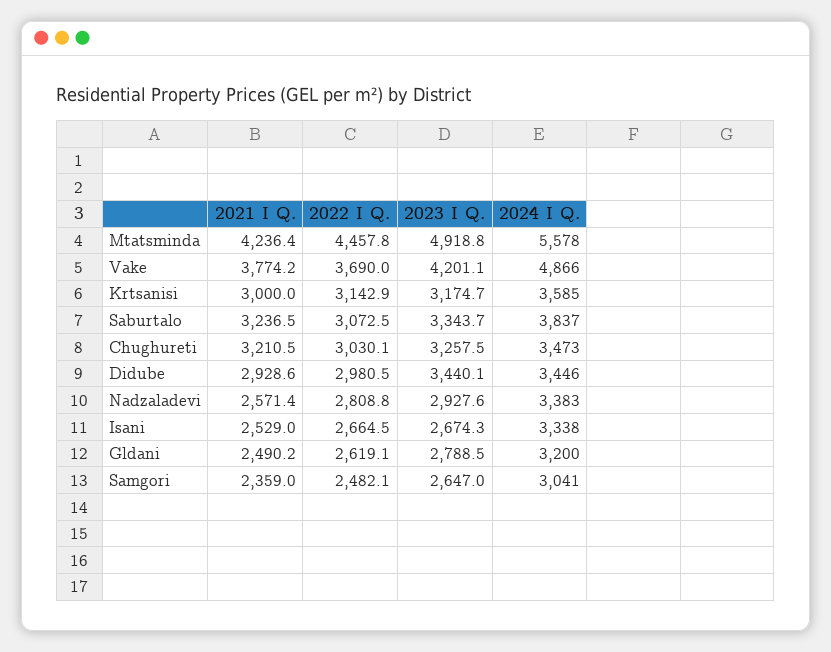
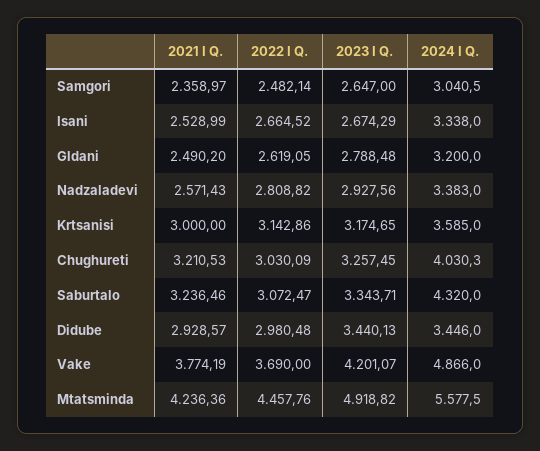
  {
    "2021 I Q.": {
      "Mtatsminda": 4236.36,
      "Vake": 3774.19,
      "Krtsanisi": 3000,
      "Saburtalo": 3236.46,
      "Chughureti": 3210.53,
      "Didube": 2928.57,
      "Nadzaladevi": 2571.43,
      "Isani": 2528.99,
      "Gldani": 2490.2,
      "Samgori": 2358.97
    },
    "2022 I Q.": {
      "Mtatsminda": 4457.76,
      "Vake": 3690,
      "Krtsanisi": 3142.86,
      "Saburtalo": 3072.47,
      "Chughureti": 3030.09,
      "Didube": 2980.48,
      "Nadzaladevi": 2808.82,
      "Isani": 2664.52,
      "Gldani": 2619.05,
      "Samgori": 2482.14
    },
    "2023 I Q.": {
      "Mtatsminda": 4918.82,
      "Vake": 4201.07,
      "Krtsanisi": 3174.65,
      "Saburtalo": 3343.71,
      "Chughureti": 3257.45,
      "Didube": 3440.13,
      "Nadzaladevi": 2927.56,
      "Isani": 2674.29,
      "Gldani": 2788.48,
      "Samgori": 2647
    },
    "2024 I Q.": {
      "Mtatsminda": 5577.5,
      "Vake": 4866,
      "Krtsanisi": 3585,
-     "Saburtalo": 3837,
+     "Saburtalo": 4320,
-     "Chughureti": 3473,
+     "Chughureti": 4030.3,
      "Didube": 3446,
      "Nadzaladevi": 3383,
      "Isani": 3338,
      "Gldani": 3200,
      "Samgori": 3040.5
    }
  }

